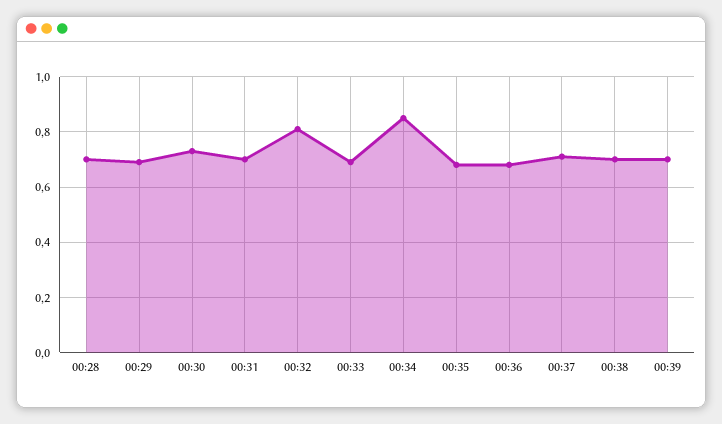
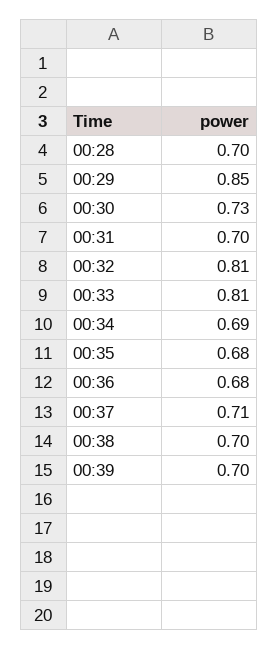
  {
    "00:28": 0.7,
-   "00:29": 0.7,
+   "00:29": 0.85,
    "00:30": 0.73,
    "00:31": 0.7,
    "00:32": 0.81,
-   "00:33": 0.7,
+   "00:33": 0.81,
-   "00:34": 0.85,
+   "00:34": 0.69,
    "00:35": 0.68,
    "00:36": 0.68,
    "00:37": 0.71,
    "00:38": 0.7,
    "00:39": 0.7
  }

